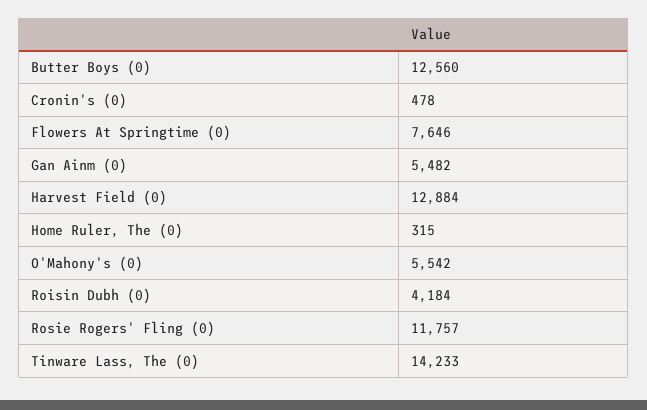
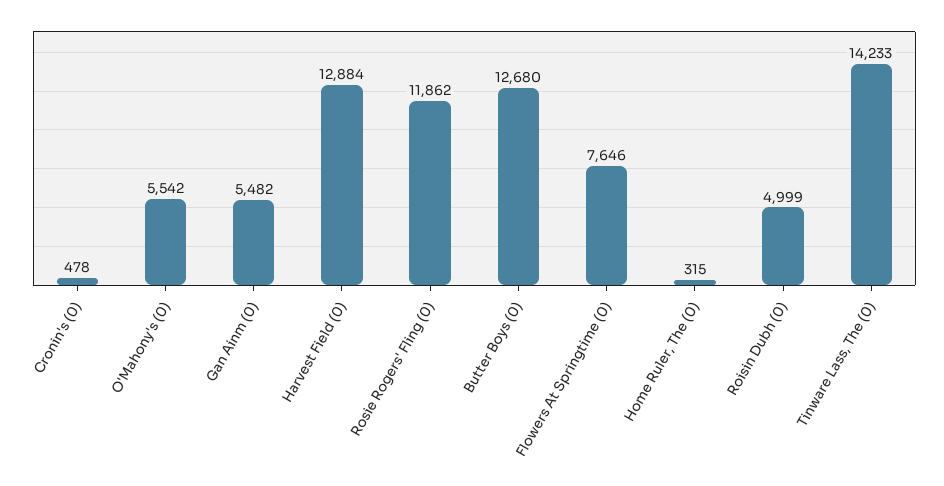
  {
-   "Butter Boys (0)": 12560,
+   "Butter Boys (0)": 12680,
    "Cronin's (0)": 478,
    "Flowers At Springtime (0)": 7646,
    "Gan Ainm (0)": 5482,
    "Harvest Field (0)": 12884,
    "Home Ruler, The (0)": 315,
    "O'Mahony's (0)": 5542,
-   "Roisin Dubh (0)": 4184,
+   "Roisin Dubh (0)": 4999,
-   "Rosie Rogers' Fling (0)": 11757,
+   "Rosie Rogers' Fling (0)": 11862,
    "Tinware Lass, The (0)": 14233
  }

